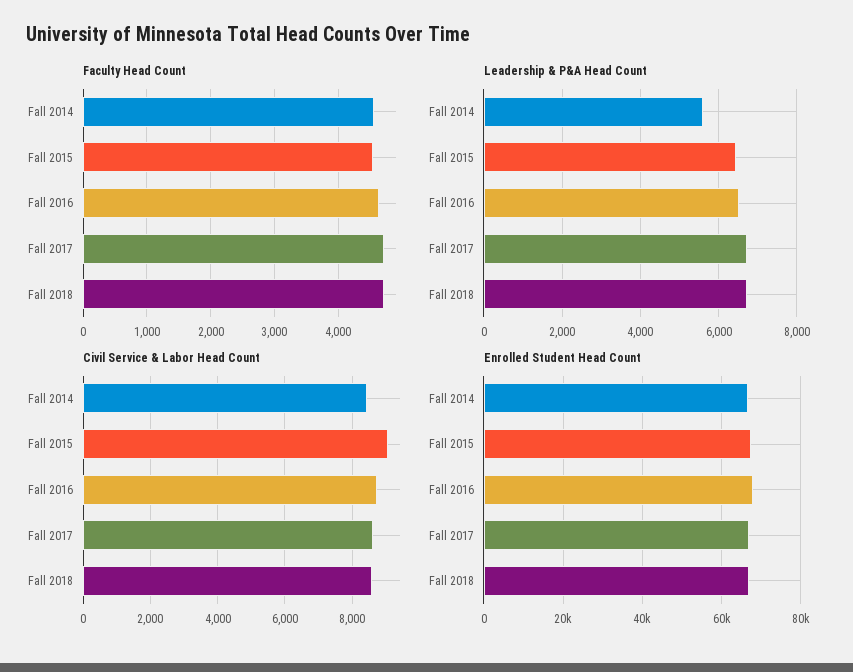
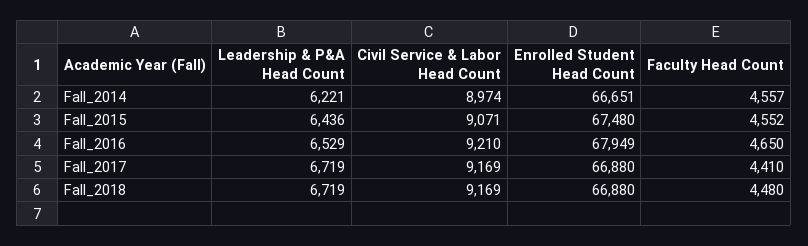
  {
    "Faculty Head Count": {
      "Fall 2014": 4557,
      "Fall 2015": 4552,
      "Fall 2016": 4650,
-     "Fall 2017": 4700,
+     "Fall 2017": 4410,
-     "Fall 2018": 4700
+     "Fall 2018": 4480
    },
    "Leadership & P&A Head Count": {
-     "Fall 2014": 5600,
+     "Fall 2014": 6221,
      "Fall 2015": 6436,
      "Fall 2016": 6529,
      "Fall 2017": 6719,
      "Fall 2018": 6719
    },
    "Civil Service & Labor Head Count": {
-     "Fall 2014": 8400,
+     "Fall 2014": 8974,
      "Fall 2015": 9071,
-     "Fall 2016": 8800,
+     "Fall 2016": 9210,
-     "Fall 2017": 8600,
+     "Fall 2017": 9169,
-     "Fall 2018": 8600
+     "Fall 2018": 9169
    },
    "Enrolled Student Head Count": {
      "Fall 2014": 66651,
      "Fall 2015": 67480,
      "Fall 2016": 67949,
      "Fall 2017": 66880,
      "Fall 2018": 66880
    }
  }

